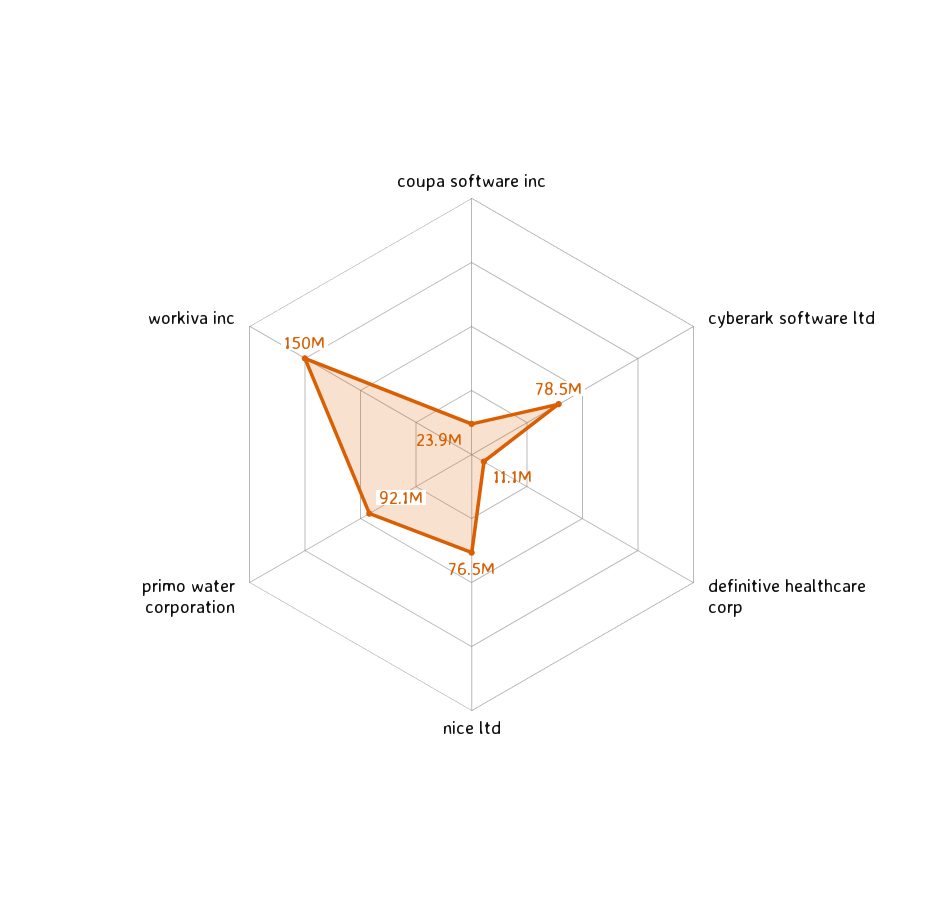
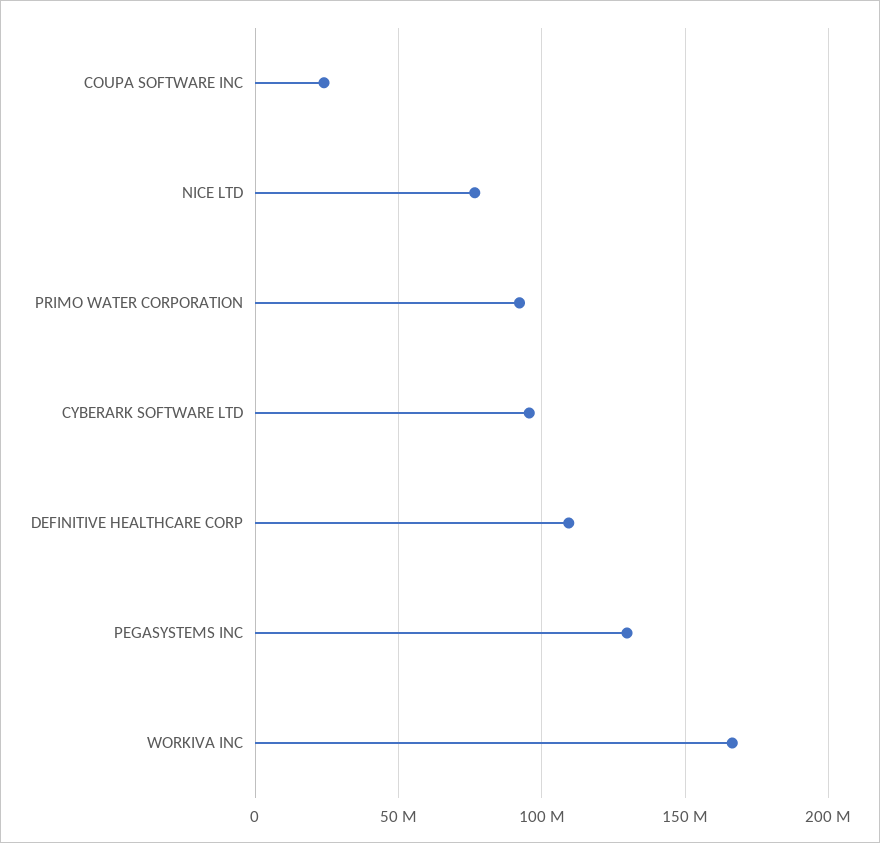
  {
    "coupa software inc": 23900000,
-   "cyberark software ltd": 78500000,
+   "cyberark software ltd": 95000000,
-   "definitive healthcare corp": 11100000,
+   "definitive healthcare corp": 110000000,
    "nice ltd": 76500000,
    "primo water corporation": 92100000,
-   "workiva inc": 150000000
+   "workiva inc": 165000000,
+   "PEGASYSTEMS INC": 130000000
  }

